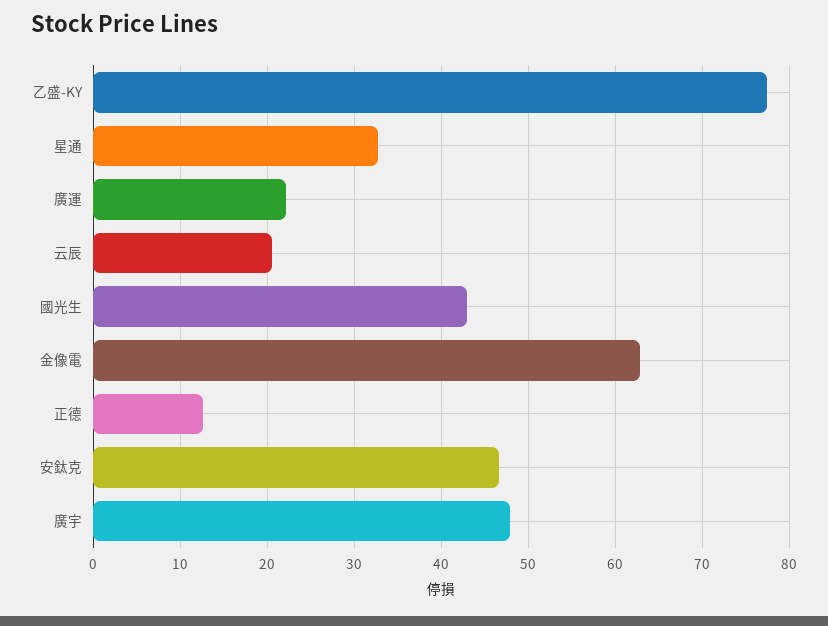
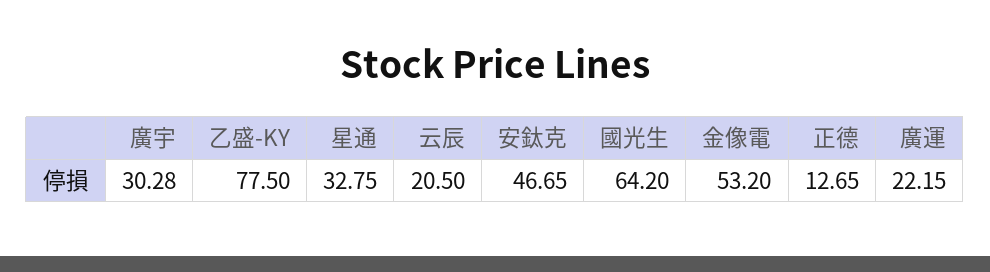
  {
    "乙盛-KY": 77.5,
    "星通": 32.75,
    "廣運": 22.15,
    "云辰": 20.5,
-   "國光生": 43,
+   "國光生": 64.2,
-   "金像電": 63,
+   "金像電": 53.2,
    "正德": 12.65,
    "安鈦克": 46.65,
-   "廣宇": 48
+   "廣宇": 30.28
  }

